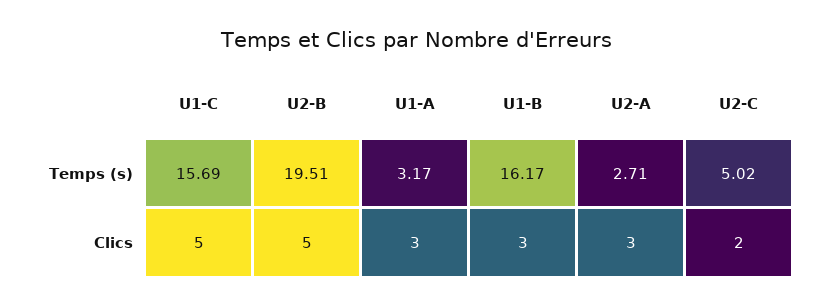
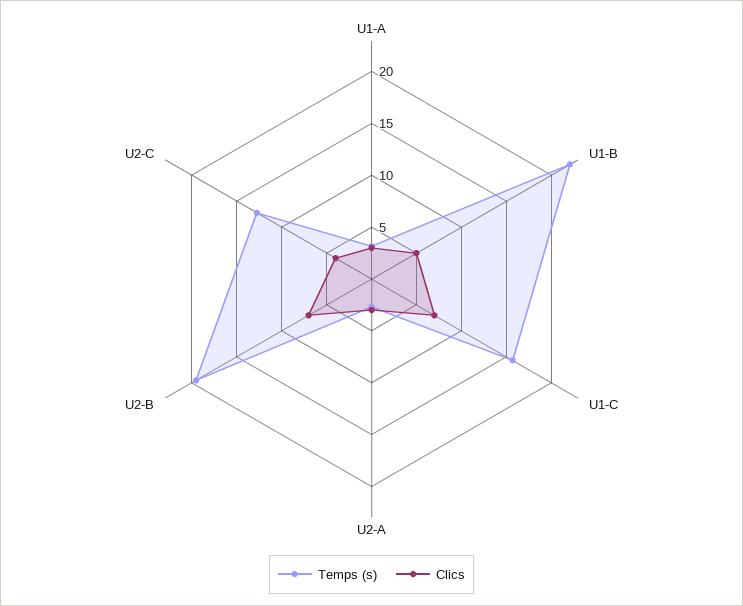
  {
    "Temps (s)": {
      "U1-C": 15.69,
      "U2-B": 19.51,
      "U1-A": 3.17,
-     "U1-B": 16.17,
+     "U1-B": 22,
      "U2-A": 2.71,
-     "U2-C": 5.02
+     "U2-C": 13
    },
    "Clics": {
-     "U1-C": 5,
+     "U1-C": 7,
-     "U2-B": 5,
+     "U2-B": 7,
      "U1-A": 3,
-     "U1-B": 3,
+     "U1-B": 5,
      "U2-A": 3,
-     "U2-C": 2
+     "U2-C": 4
    }
  }

